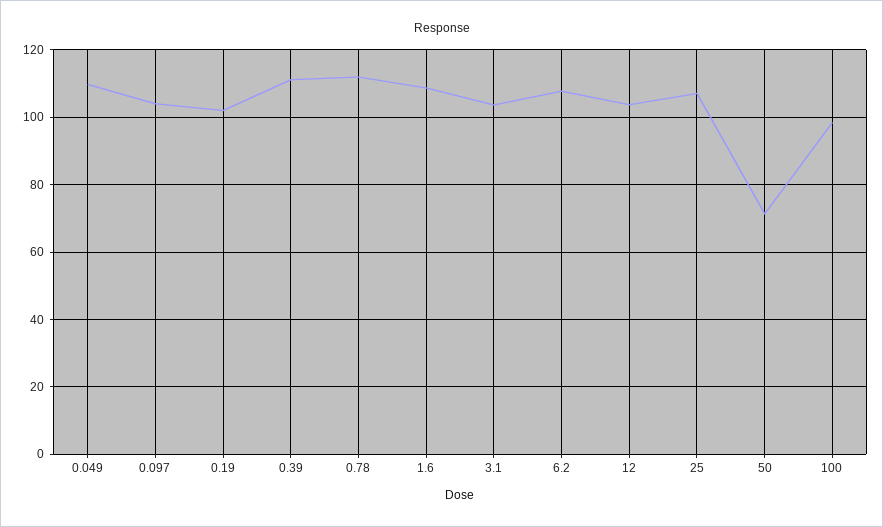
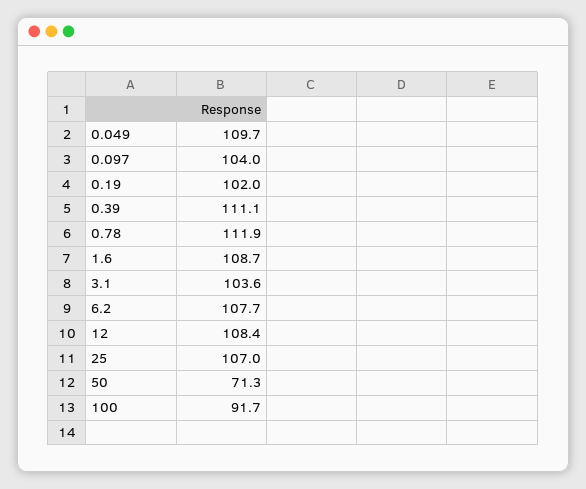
  {
    "0.049": 109.7,
    "0.097": 104,
    "0.19": 102,
    "0.39": 111.1,
    "0.78": 111.9,
    "1.6": 108.7,
    "3.1": 103.6,
    "6.2": 107.7,
-   "12": 104,
+   "12": 108.4,
    "25": 107,
    "50": 71.3,
-   "100": 98
+   "100": 91.7
  }

